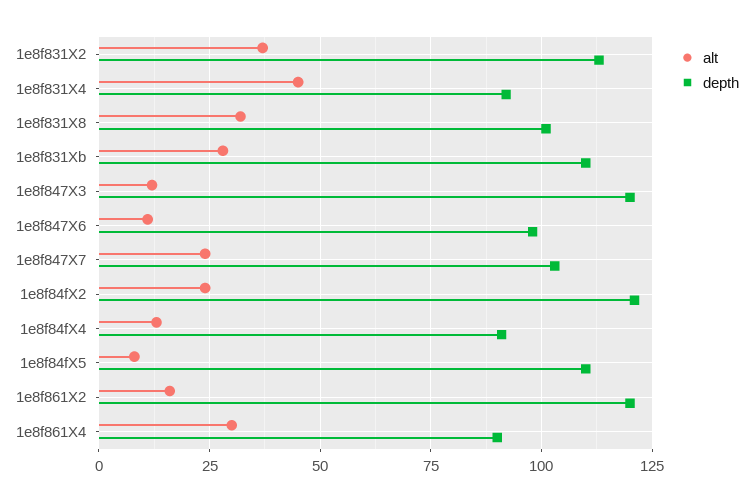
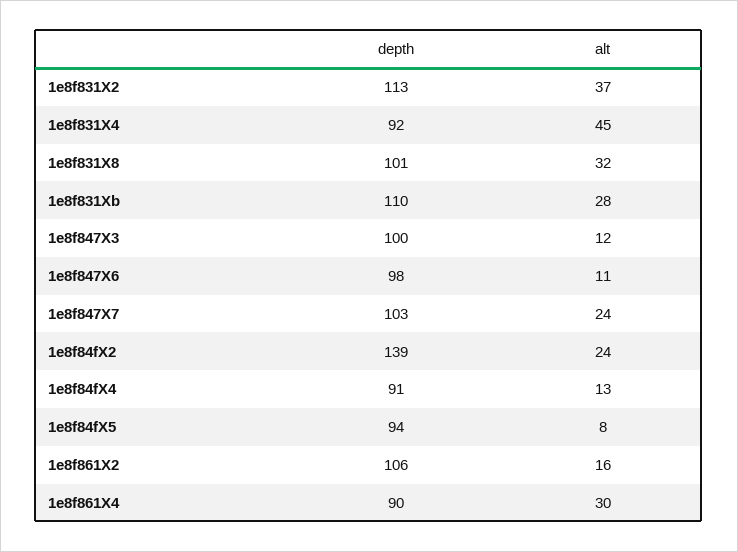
  {
    "alt": {
      "1e8f831X2": 37,
      "1e8f831X4": 45,
      "1e8f831X8": 32,
      "1e8f831Xb": 28,
      "1e8f847X3": 12,
      "1e8f847X6": 11,
      "1e8f847X7": 24,
      "1e8f84fX2": 24,
      "1e8f84fX4": 13,
      "1e8f84fX5": 8,
      "1e8f861X2": 16,
      "1e8f861X4": 30
    },
    "depth": {
      "1e8f831X2": 113,
      "1e8f831X4": 92,
      "1e8f831X8": 101,
      "1e8f831Xb": 110,
-     "1e8f847X3": 120,
+     "1e8f847X3": 100,
      "1e8f847X6": 98,
      "1e8f847X7": 103,
-     "1e8f84fX2": 120,
+     "1e8f84fX2": 139,
      "1e8f84fX4": 91,
-     "1e8f84fX5": 110,
+     "1e8f84fX5": 94,
-     "1e8f861X2": 120,
+     "1e8f861X2": 106,
      "1e8f861X4": 90
    }
  }

